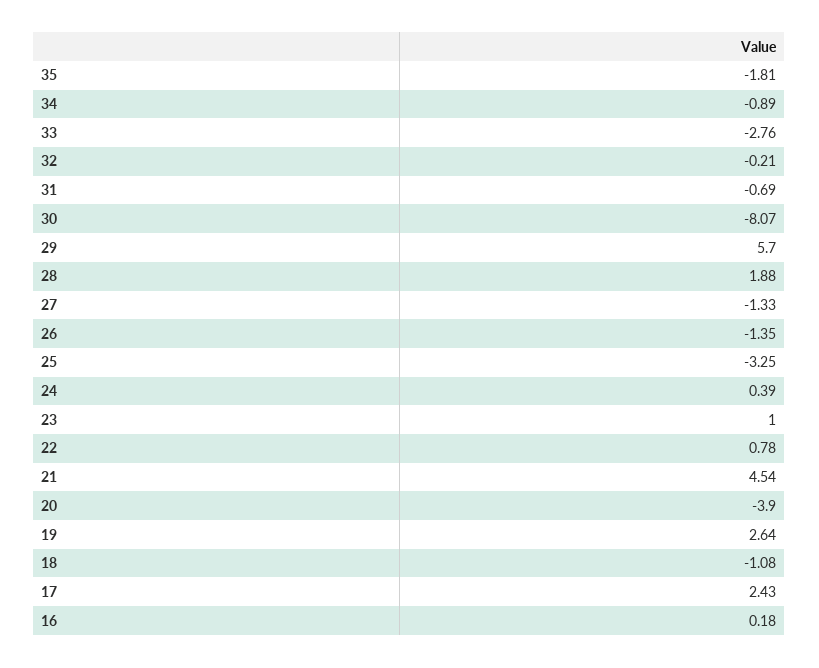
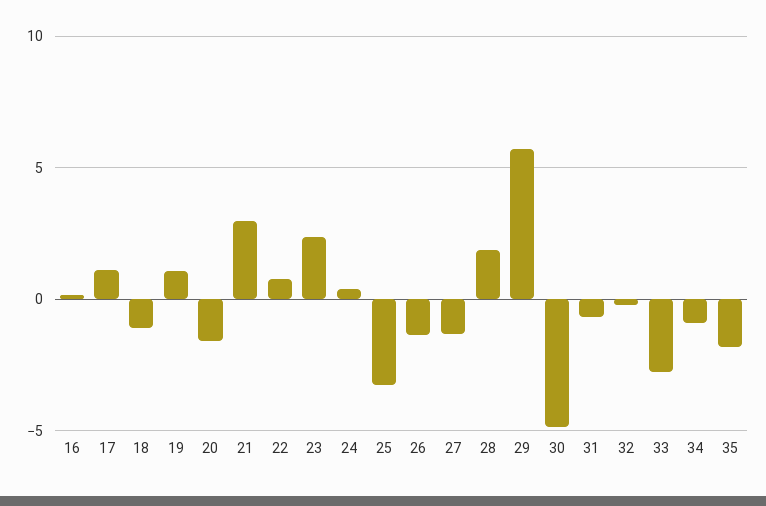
  {
    "35": -1.81,
    "34": -0.89,
    "33": -2.76,
    "32": -0.21,
    "31": -0.69,
-   "30": -8.07,
+   "30": -5,
    "29": 5.7,
    "28": 1.88,
    "27": -1.33,
    "26": -1.35,
    "25": -3.25,
    "24": 0.39,
-   "23": 1,
+   "23": 2.5,
    "22": 0.78,
-   "21": 4.54,
+   "21": 3,
-   "20": -3.9,
+   "20": -1.5,
-   "19": 2.64,
+   "19": 1,
    "18": -1.08,
-   "17": 2.43,
+   "17": 1,
    "16": 0.18
  }

